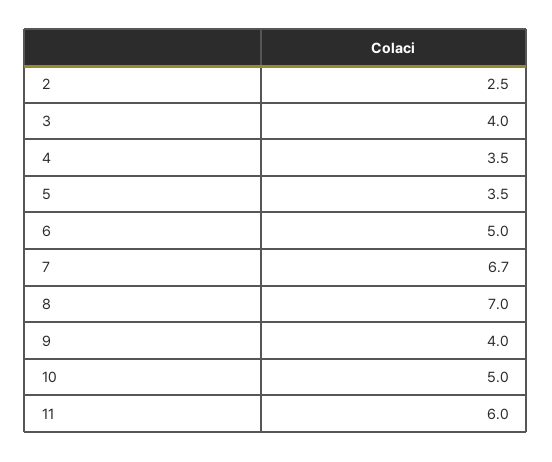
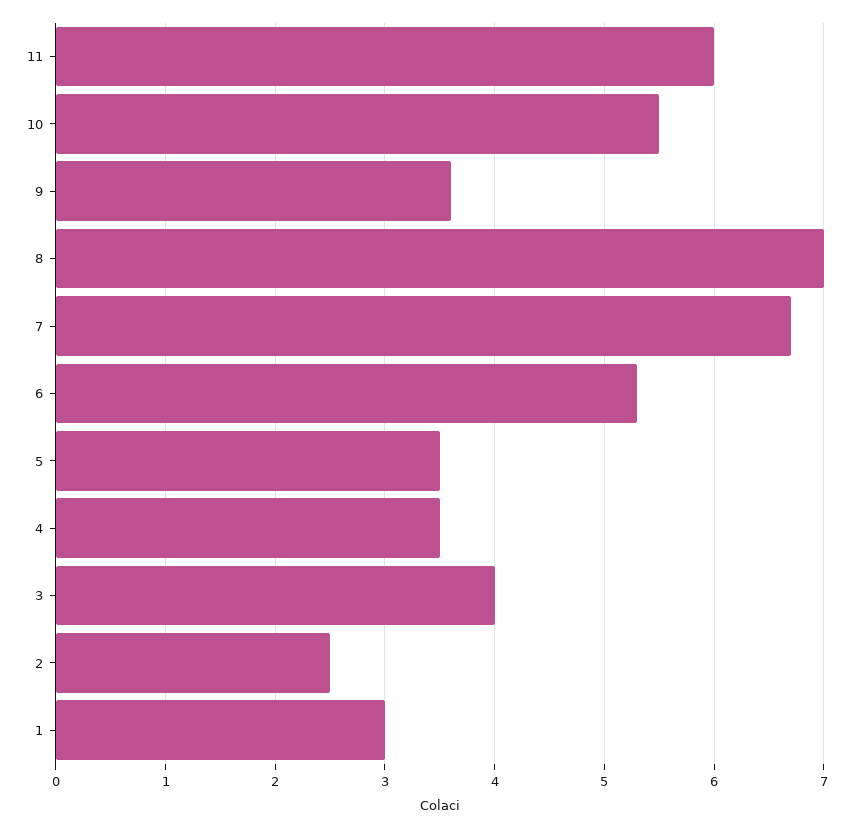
  {
    "2": 2.5,
    "3": 4,
    "4": 3.5,
    "5": 3.5,
-   "6": 5,
+   "6": 5.3,
    "7": 6.7,
    "8": 7,
-   "9": 4,
+   "9": 3.6,
-   "10": 5,
+   "10": 5.5,
-   "11": 6
+   "11": 6,
+   "1": 3
  }

